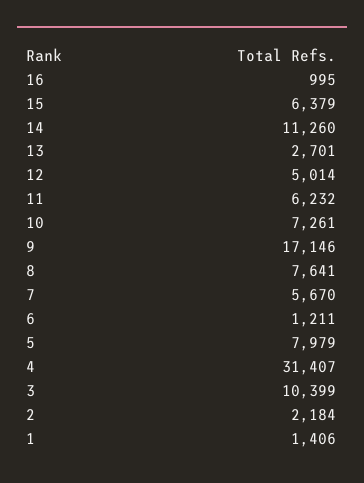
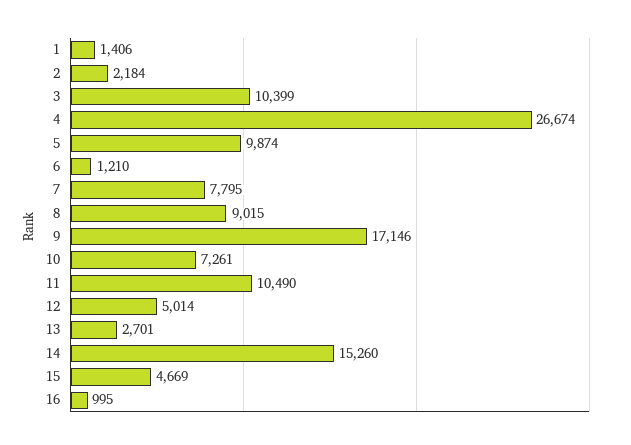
  {
    "16": 995,
-   "15": 6379,
+   "15": 4669,
-   "14": 11260,
+   "14": 15260,
    "13": 2701,
    "12": 5014,
-   "11": 6232,
+   "11": 10490,
    "10": 7261,
    "9": 17146,
-   "8": 7641,
+   "8": 9015,
-   "7": 5670,
+   "7": 7795,
-   "6": 1211,
+   "6": 1210,
-   "5": 7979,
+   "5": 9874,
-   "4": 31407,
+   "4": 26674,
    "3": 10399,
    "2": 2184,
    "1": 1406
  }

